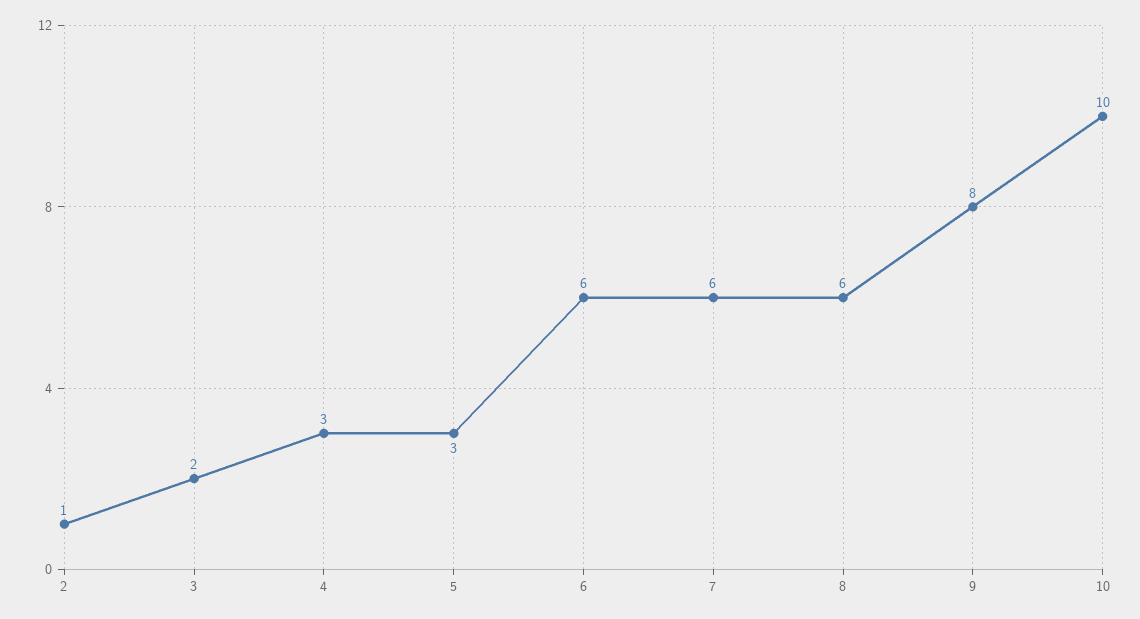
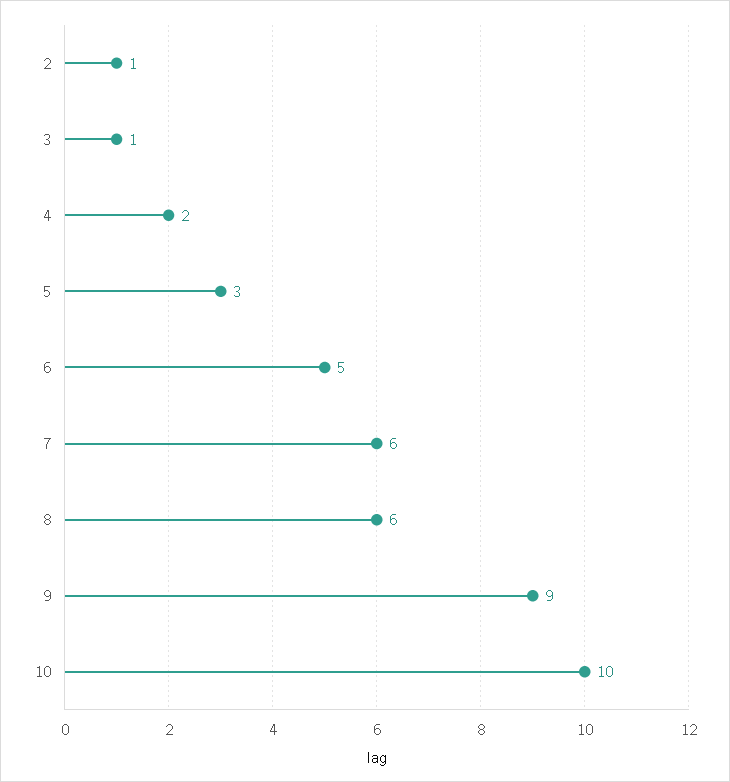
  {
    "2": 1,
-   "3": 2,
+   "3": 1,
-   "4": 3,
+   "4": 2,
    "5": 3,
-   "6": 6,
+   "6": 5,
    "7": 6,
    "8": 6,
-   "9": 8,
+   "9": 9,
    "10": 10
  }

